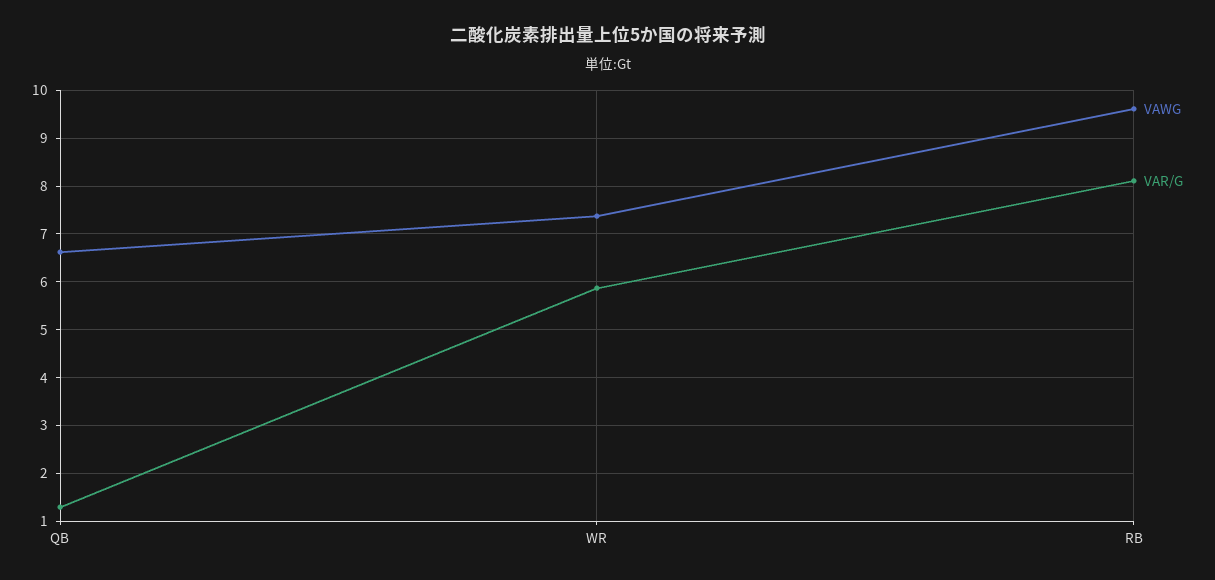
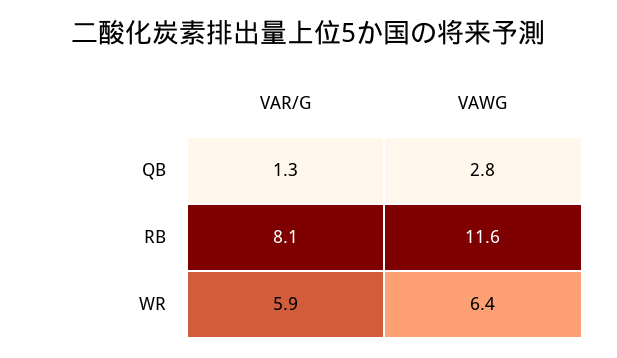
  {
    "VAWG": {
-     "QB": 6.6,
+     "QB": 2.8,
-     "WR": 7.4,
+     "WR": 6.4,
-     "RB": 9.6
+     "RB": 11.6
    },
    "VAR/G": {
      "QB": 1.3,
      "WR": 5.9,
      "RB": 8.1
    }
  }

